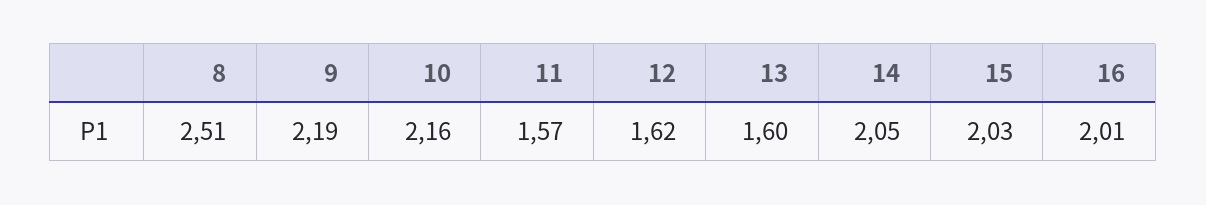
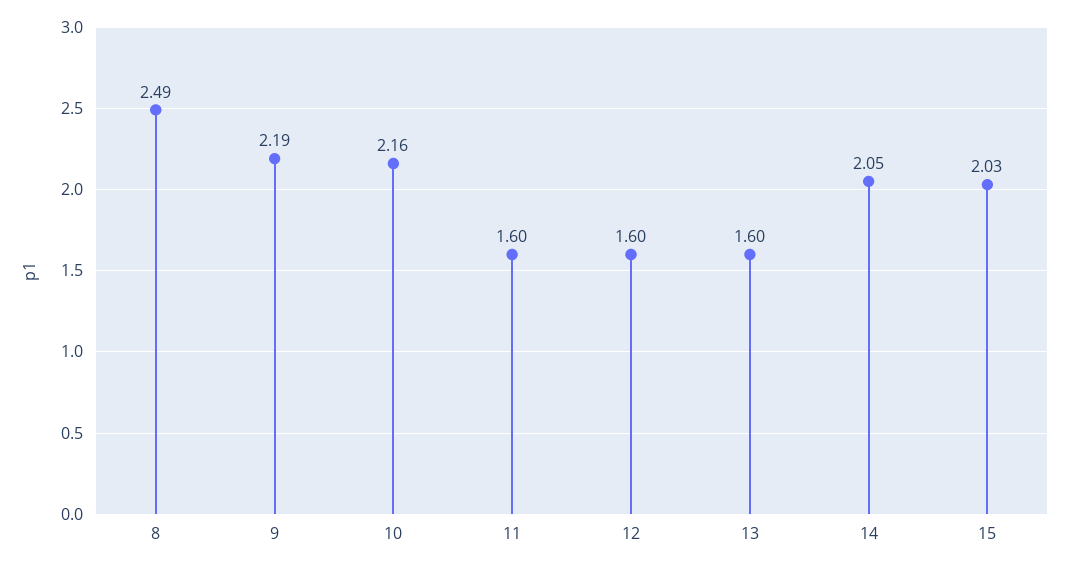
  {
-   "8": 2.51,
+   "8": 2.49,
    "9": 2.19,
    "10": 2.16,
-   "11": 1.57,
+   "11": 1.6,
-   "12": 1.62,
+   "12": 1.6,
    "13": 1.6,
    "14": 2.05,
-   "15": 2.03,
+   "15": 2.03
-   "16": 2.01
  }

